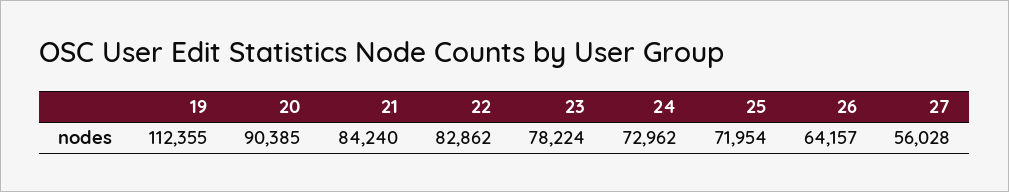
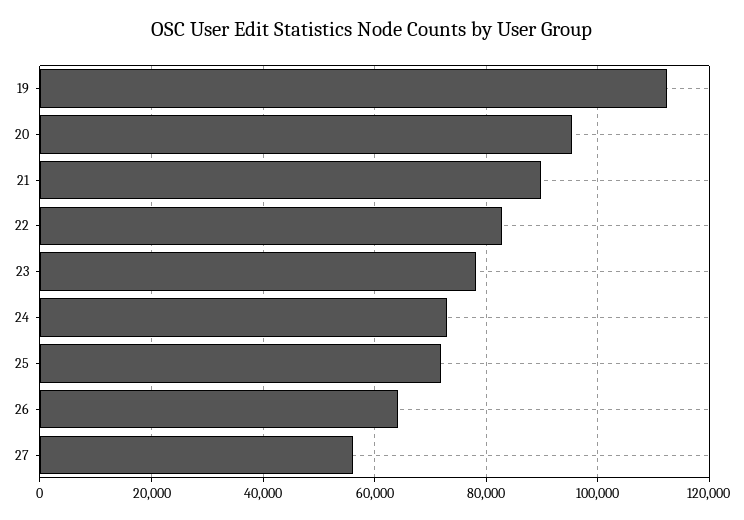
  {
    "19": 112355,
-   "20": 90385,
+   "20": 96000,
-   "21": 84240,
+   "21": 90000,
    "22": 82862,
    "23": 78224,
    "24": 72962,
    "25": 71954,
    "26": 64157,
    "27": 56028
  }

